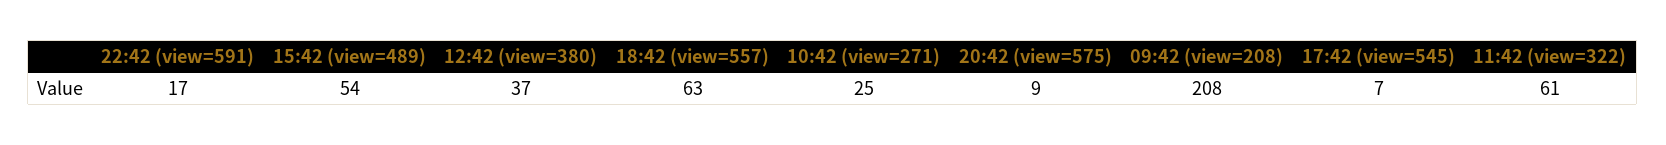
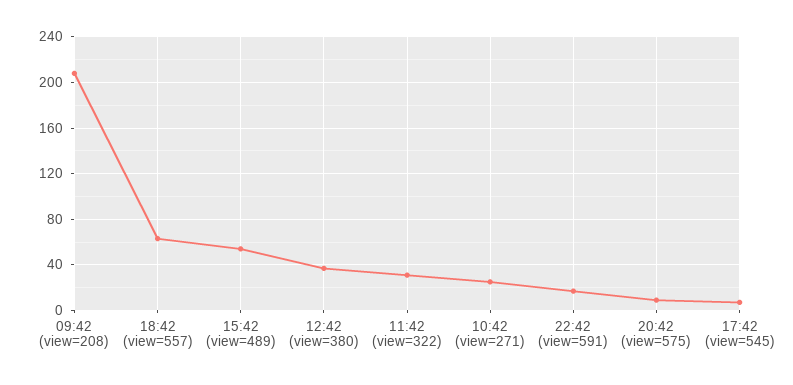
  {
    "22:42 (view=591)": 17,
    "15:42 (view=489)": 54,
    "12:42 (view=380)": 37,
    "18:42 (view=557)": 63,
    "10:42 (view=271)": 25,
    "20:42 (view=575)": 9,
    "09:42 (view=208)": 208,
    "17:42 (view=545)": 7,
-   "11:42 (view=322)": 61
+   "11:42 (view=322)": 30
  }

